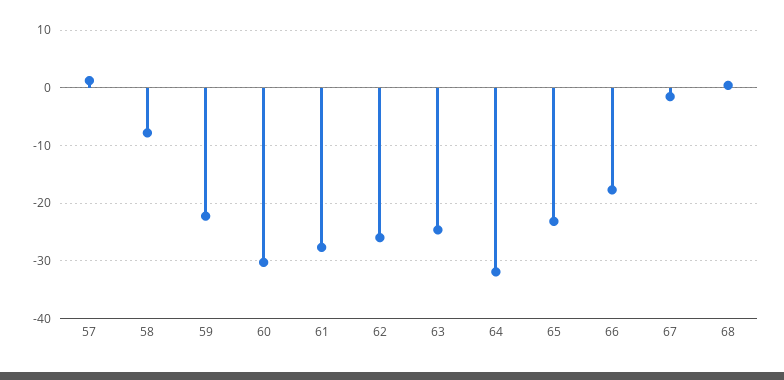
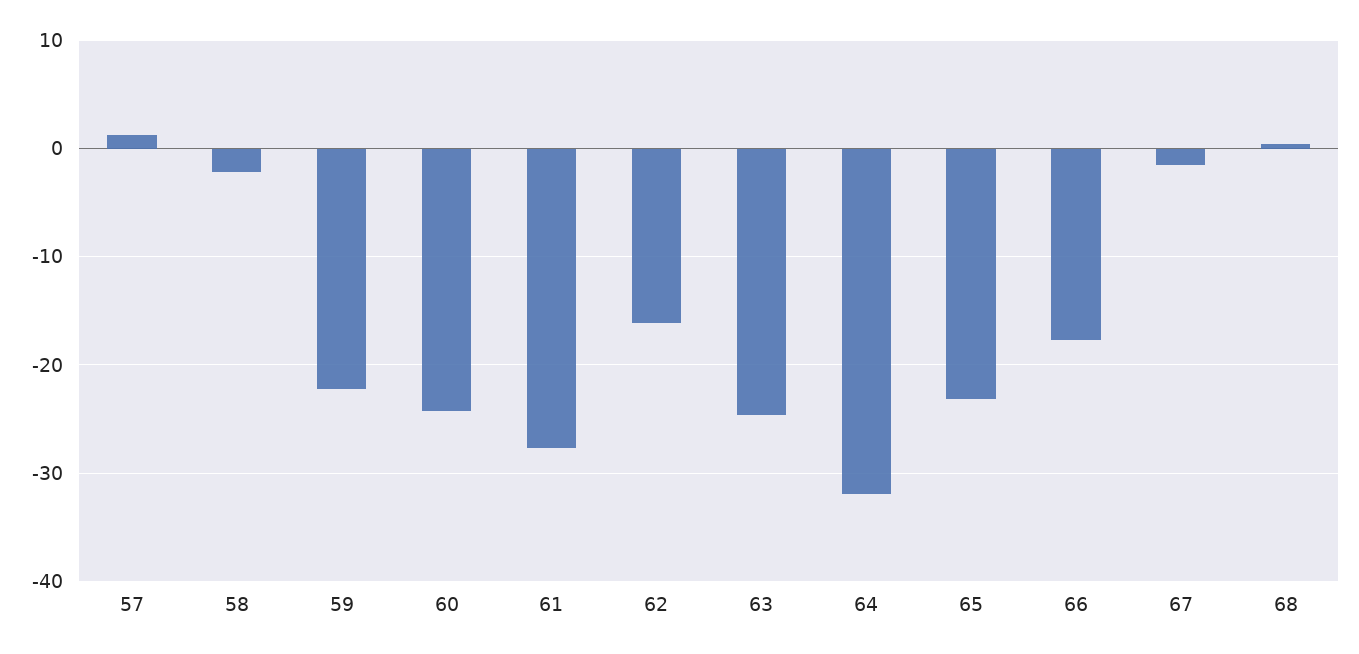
  {
    "57": 1,
-   "58": -8,
+   "58": -2,
    "59": -22,
-   "60": -30,
+   "60": -24,
    "61": -28,
-   "62": -26,
+   "62": -16,
    "63": -25,
    "64": -32,
    "65": -23,
    "66": -18,
    "67": -2,
    "68": 0
  }

